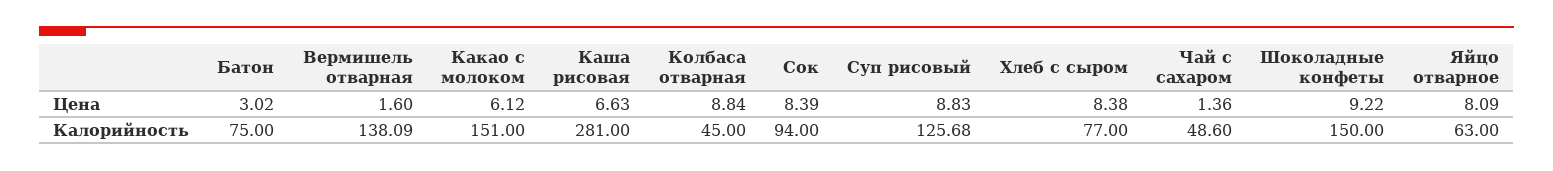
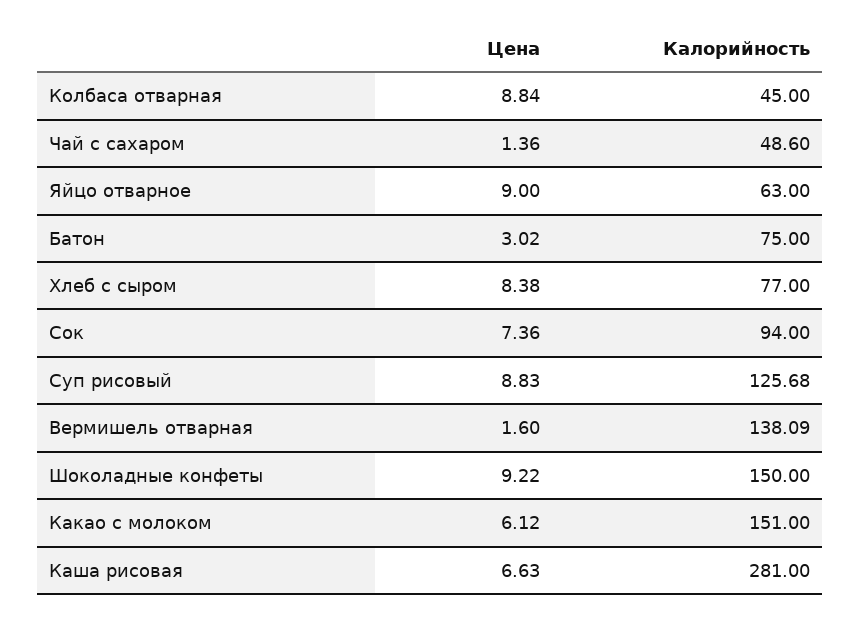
  {
    "Батон": {
      "Цена": 3.02,
      "Калорийность": 75
    },
    "Вермишель отварная": {
      "Цена": 1.6,
      "Калорийность": 138.09
    },
    "Какао с молоком": {
      "Цена": 6.12,
      "Калорийность": 151
    },
    "Каша рисовая": {
      "Цена": 6.63,
      "Калорийность": 281
    },
    "Колбаса отварная": {
      "Цена": 8.84,
      "Калорийность": 45
    },
    "Сок": {
-     "Цена": 8.39,
+     "Цена": 7.36,
      "Калорийность": 94
    },
    "Суп рисовый": {
      "Цена": 8.83,
      "Калорийность": 125.68
    },
    "Хлеб с сыром": {
      "Цена": 8.38,
      "Калорийность": 77
    },
    "Чай с сахаром": {
      "Цена": 1.36,
      "Калорийность": 48.6
    },
    "Шоколадные конфеты": {
      "Цена": 9.22,
      "Калорийность": 150
    },
    "Яйцо отварное": {
-     "Цена": 8.09,
+     "Цена": 9,
      "Калорийность": 63
    }
  }

